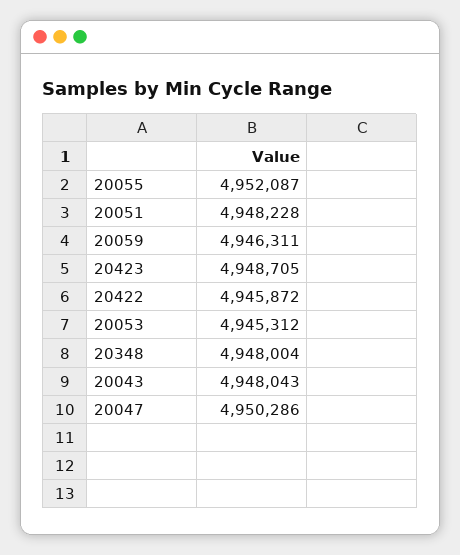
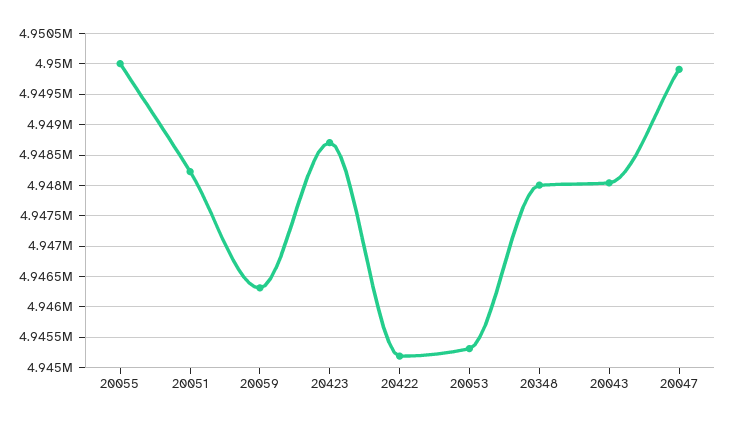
  {
-   "20055": 4952087,
+   "20055": 4950000,
    "20051": 4948228,
    "20059": 4946311,
    "20423": 4948705,
-   "20422": 4945872,
+   "20422": 4945200,
    "20053": 4945312,
    "20348": 4948004,
    "20043": 4948043,
-   "20047": 4950286
+   "20047": 4949900
  }

